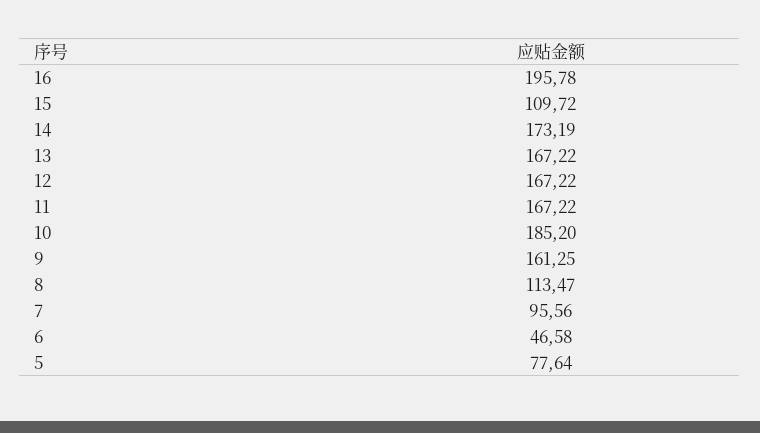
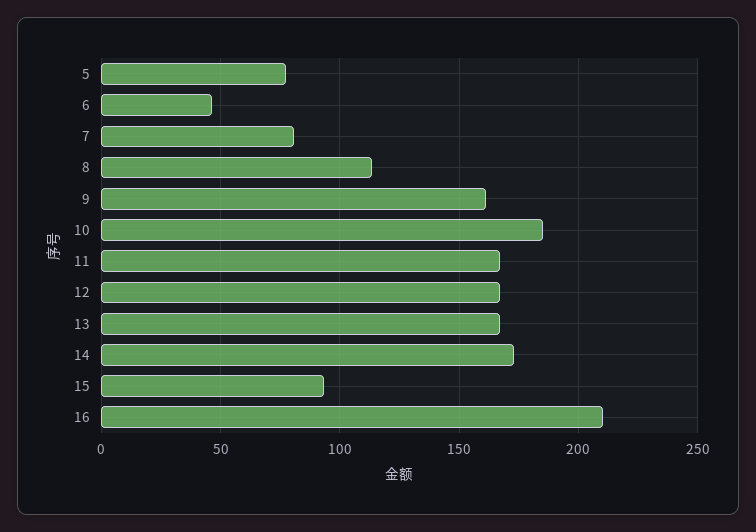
  {
-   "16": 195.78,
+   "16": 210,
-   "15": 109.72,
+   "15": 95,
    "14": 173.19,
    "13": 167.22,
    "12": 167.22,
    "11": 167.22,
    "10": 185.2,
    "9": 161.25,
    "8": 113.47,
-   "7": 95.56,
+   "7": 80,
    "6": 46.58,
    "5": 77.64
  }

